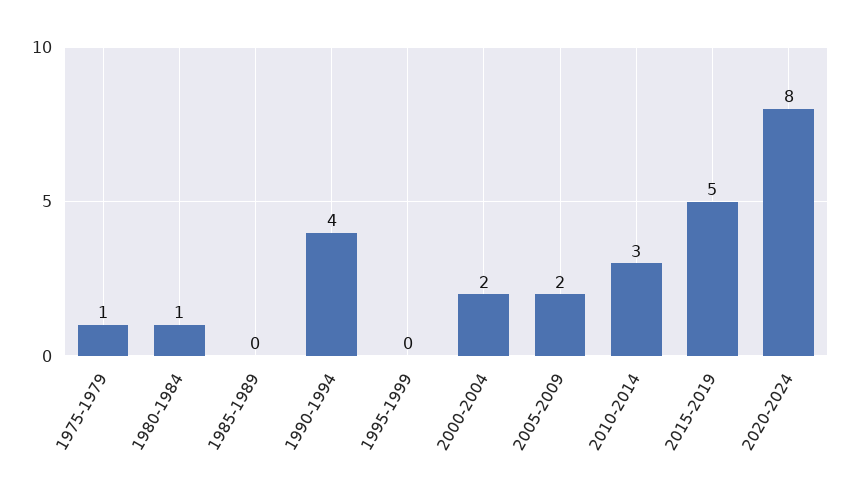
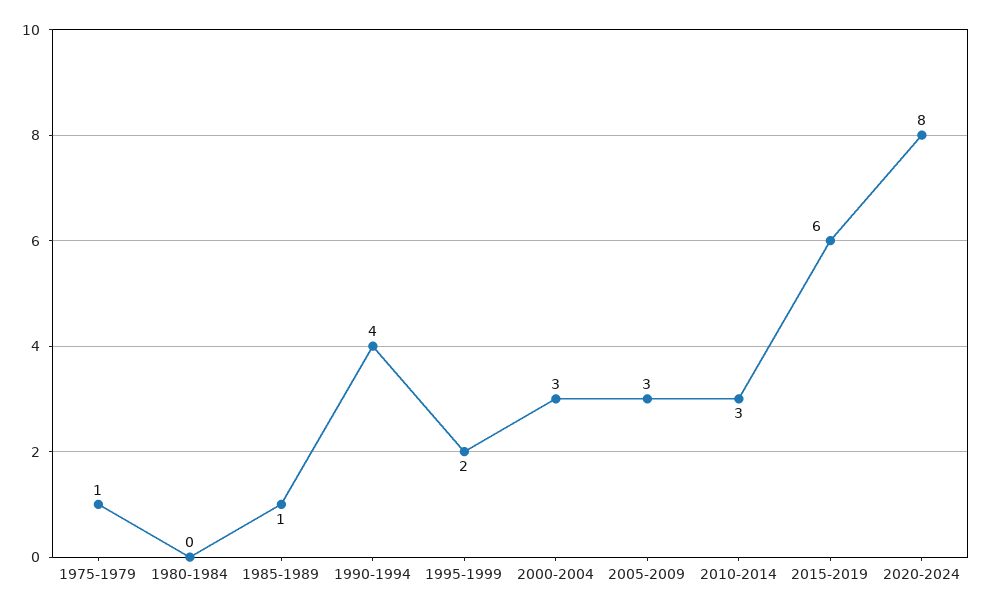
  {
    "1975-1979": 1,
-   "1980-1984": 1,
+   "1980-1984": 0,
-   "1985-1989": 0,
+   "1985-1989": 1,
    "1990-1994": 4,
-   "1995-1999": 0,
+   "1995-1999": 2,
-   "2000-2004": 2,
+   "2000-2004": 3,
-   "2005-2009": 2,
+   "2005-2009": 3,
    "2010-2014": 3,
-   "2015-2019": 5,
+   "2015-2019": 6,
    "2020-2024": 8
  }

